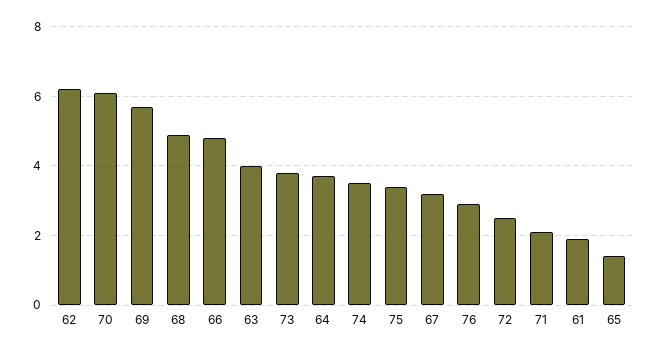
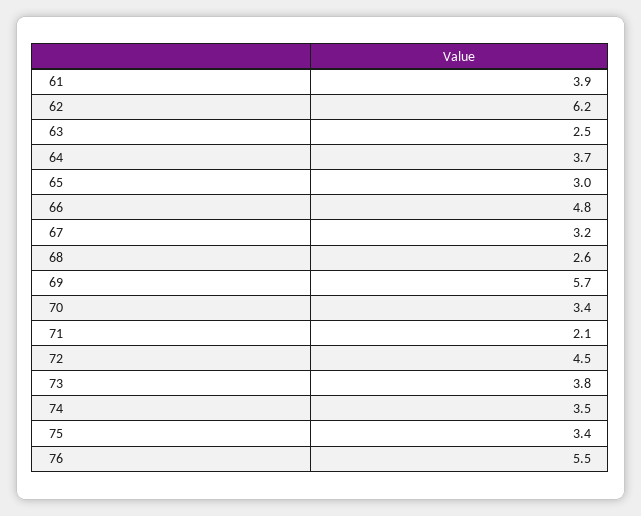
  {
    "62": 6.2,
-   "70": 6,
+   "70": 3.4,
    "69": 5.7,
-   "68": 5,
+   "68": 2.6,
    "66": 4.8,
-   "63": 4,
+   "63": 2.5,
    "73": 3.8,
    "64": 3.7,
    "74": 3.5,
    "75": 3.4,
    "67": 3.2,
-   "76": 3,
+   "76": 5.5,
-   "72": 2.5,
+   "72": 4.5,
    "71": 2.1,
-   "61": 2,
+   "61": 3.9,
-   "65": 1.5
+   "65": 3
  }

